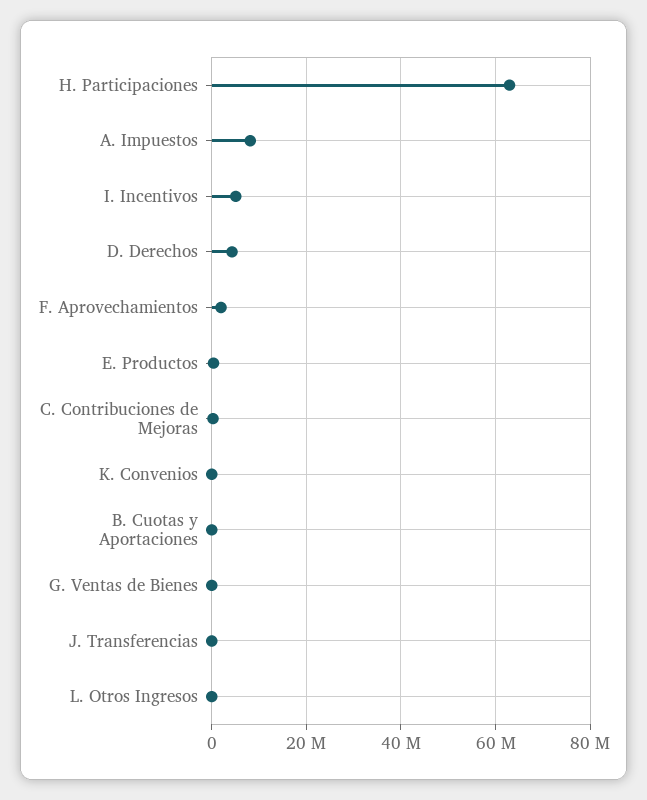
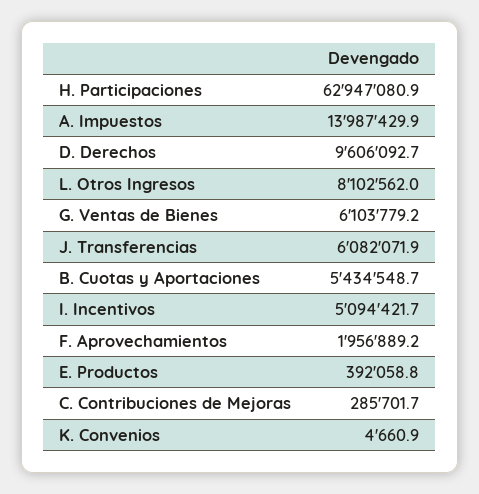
  {
    "H. Participaciones": 62947080.9,
-   "A. Impuestos": 8000000,
+   "A. Impuestos": 13987429.9,
    "I. Incentivos": 5094421.7,
-   "D. Derechos": 4000000,
+   "D. Derechos": 9606092.7,
    "F. Aprovechamientos": 1956889.2,
    "E. Productos": 392058.8,
    "C. Contribuciones de Mejoras": 285701.7,
    "K. Convenios": 4660.9,
-   "B. Cuotas y Aportaciones": 0,
+   "B. Cuotas y Aportaciones": 5434548.7,
-   "G. Ventas de Bienes": 0,
+   "G. Ventas de Bienes": 6103779.2,
-   "J. Transferencias": 0,
+   "J. Transferencias": 6082071.9,
-   "L. Otros Ingresos": 0
+   "L. Otros Ingresos": 8102562
  }

